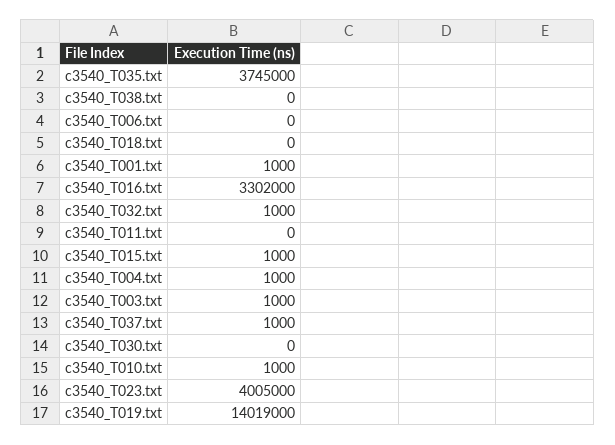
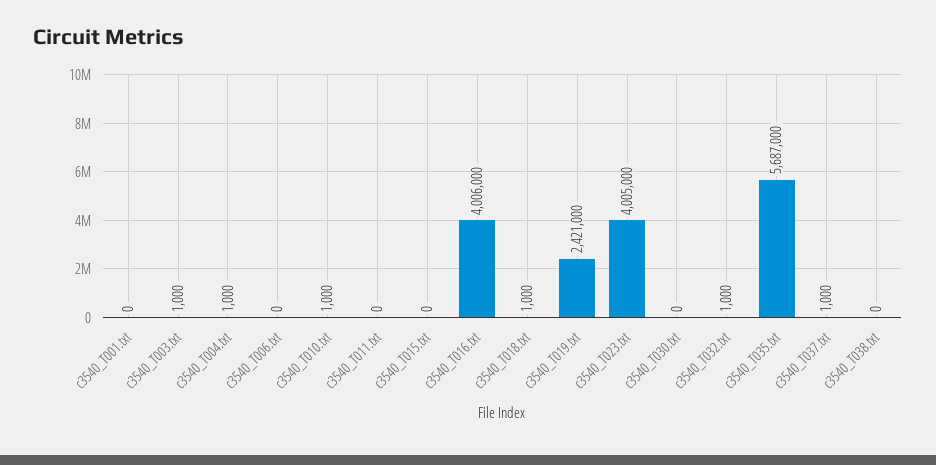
  {
-   "c3540_T035.txt": 3745000,
+   "c3540_T035.txt": 5687000,
    "c3540_T038.txt": 0,
    "c3540_T006.txt": 0,
-   "c3540_T018.txt": 0,
+   "c3540_T018.txt": 1000,
-   "c3540_T001.txt": 1000,
+   "c3540_T001.txt": 0,
-   "c3540_T016.txt": 3302000,
+   "c3540_T016.txt": 4006000,
    "c3540_T032.txt": 1000,
    "c3540_T011.txt": 0,
-   "c3540_T015.txt": 1000,
+   "c3540_T015.txt": 0,
    "c3540_T004.txt": 1000,
    "c3540_T003.txt": 1000,
    "c3540_T037.txt": 1000,
    "c3540_T030.txt": 0,
    "c3540_T010.txt": 1000,
    "c3540_T023.txt": 4005000,
-   "c3540_T019.txt": 14019000
+   "c3540_T019.txt": 2421000
  }

